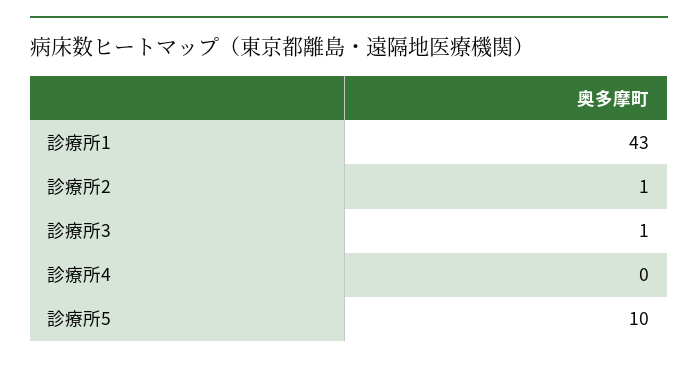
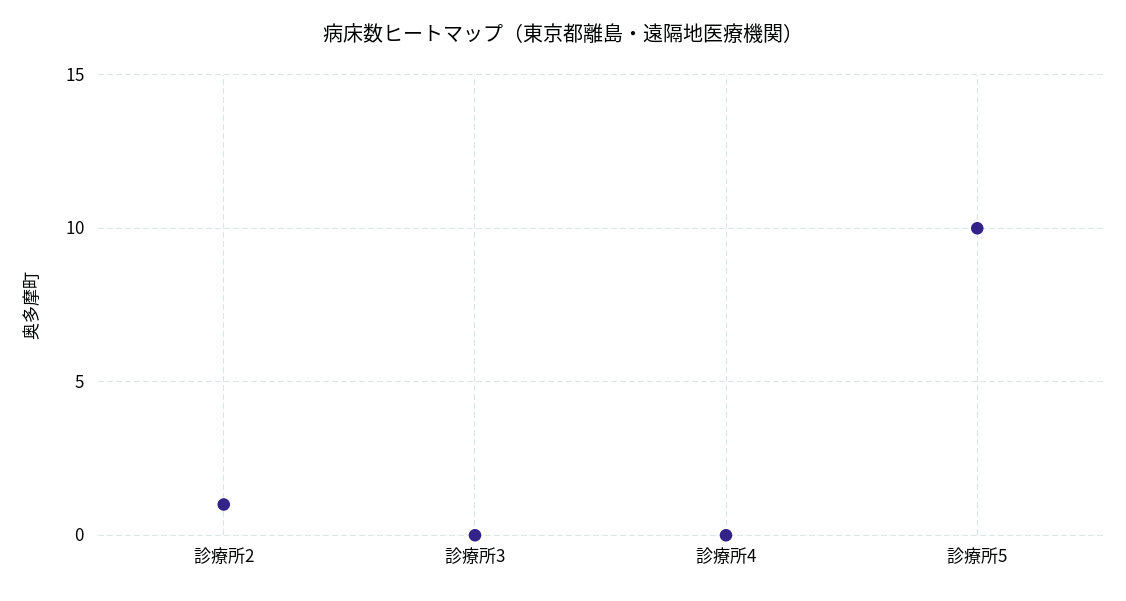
  {
-   "診療所1": 43,
    "診療所2": 1,
-   "診療所3": 1,
+   "診療所3": 0,
    "診療所4": 0,
    "診療所5": 10
  }

